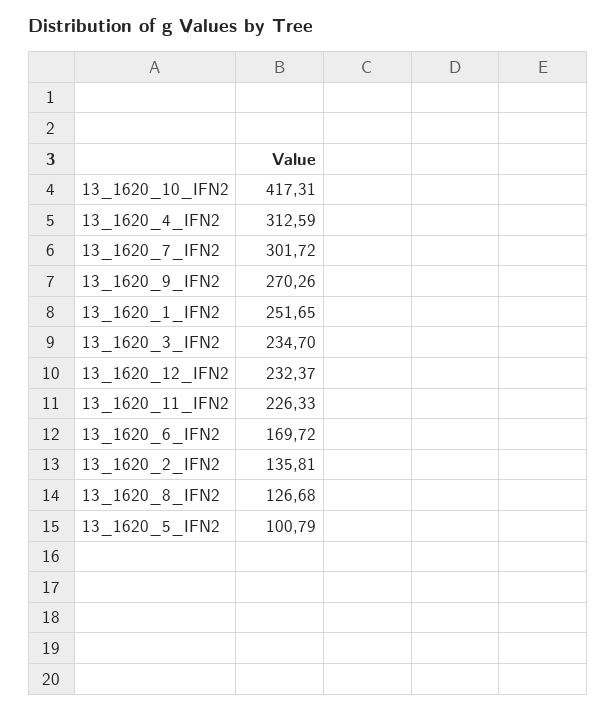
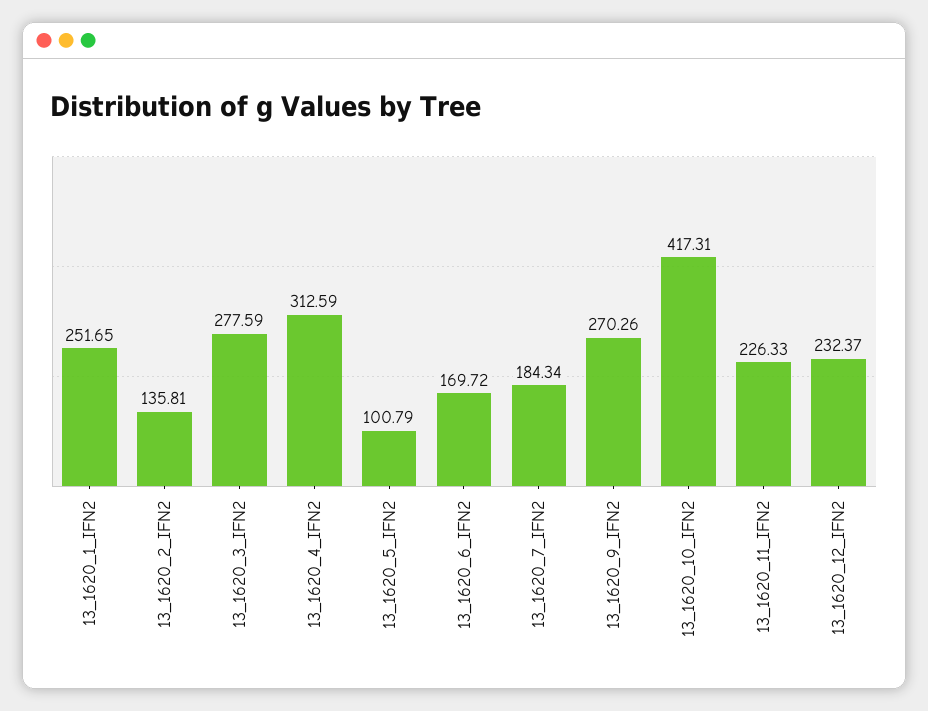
  {
    "13_1620_10_IFN2": 417.31,
    "13_1620_4_IFN2": 312.59,
-   "13_1620_7_IFN2": 301.72,
+   "13_1620_7_IFN2": 184.34,
    "13_1620_9_IFN2": 270.26,
    "13_1620_1_IFN2": 251.65,
-   "13_1620_3_IFN2": 234.7,
+   "13_1620_3_IFN2": 277.59,
    "13_1620_12_IFN2": 232.37,
    "13_1620_11_IFN2": 226.33,
    "13_1620_6_IFN2": 169.72,
    "13_1620_2_IFN2": 135.81,
-   "13_1620_8_IFN2": 126.68,
    "13_1620_5_IFN2": 100.79
  }

